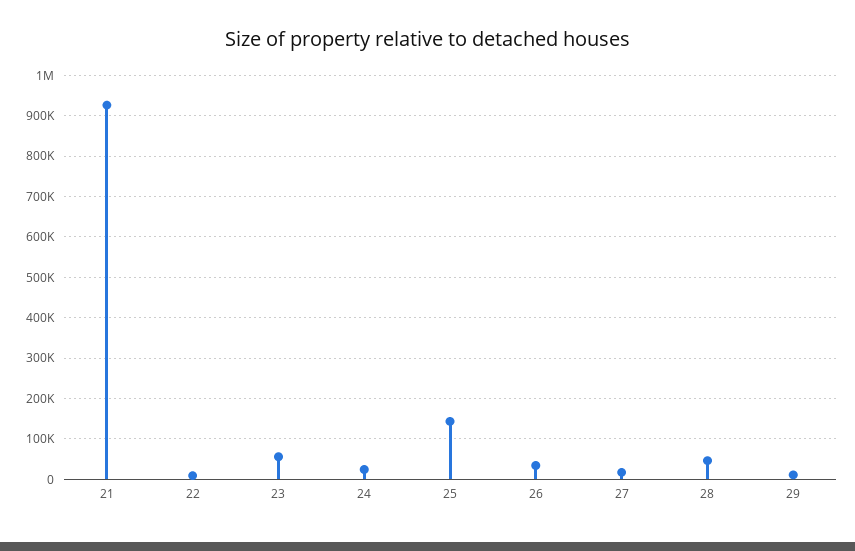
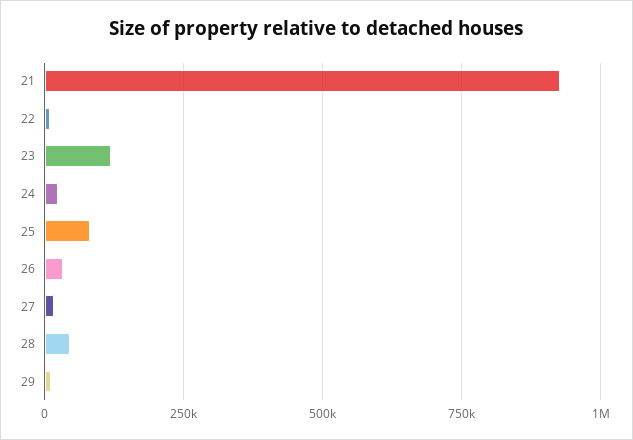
  {
    "21": 920000,
    "22": 0,
-   "23": 60000,
+   "23": 125000,
    "24": 20000,
-   "25": 140000,
+   "25": 75000,
    "26": 40000,
    "27": 20000,
    "28": 40000,
    "29": 20000
  }

